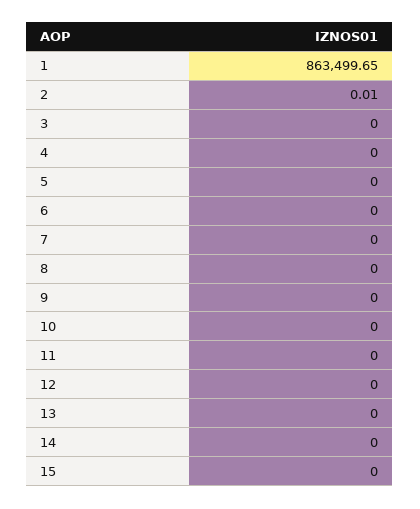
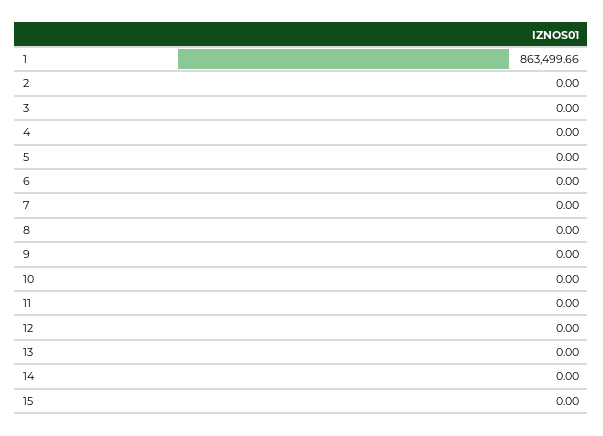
  {
-   "1": 863499.65,
+   "1": 863499.66,
-   "2": 0.01,
+   "2": 0,
    "3": 0,
    "4": 0,
    "5": 0,
    "6": 0,
    "7": 0,
    "8": 0,
    "9": 0,
    "10": 0,
    "11": 0,
    "12": 0,
    "13": 0,
    "14": 0,
    "15": 0
  }

